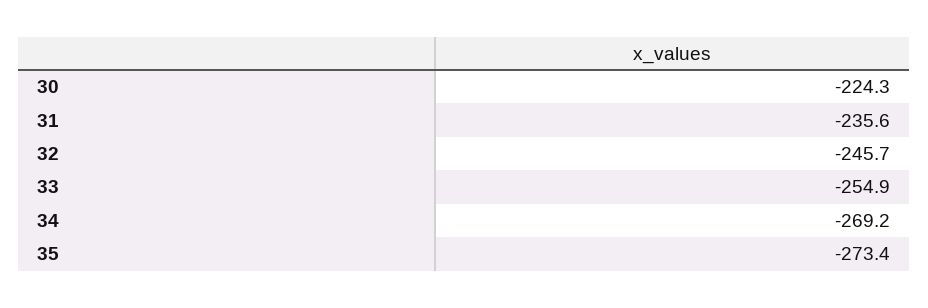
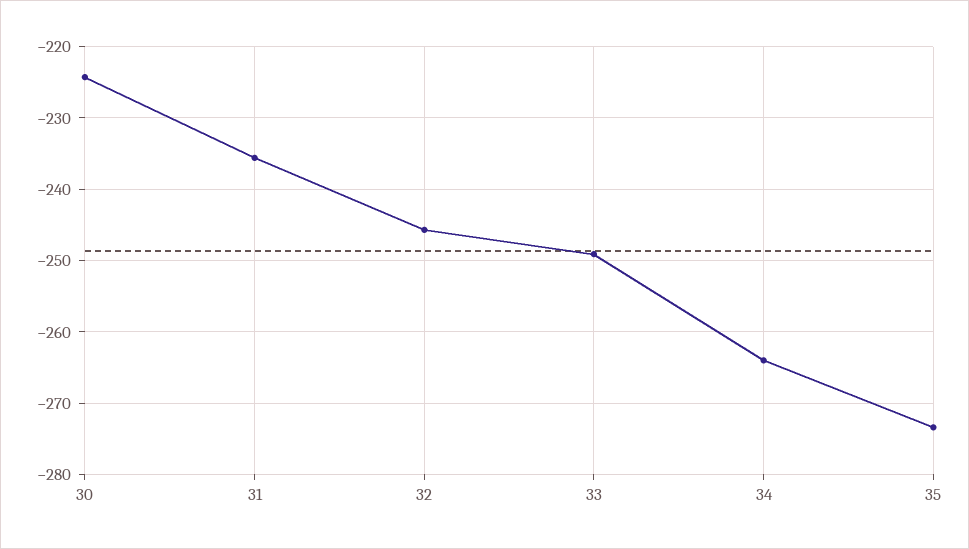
  {
    "30": -224.3,
    "31": -235.6,
    "32": -245.7,
-   "33": -254.9,
+   "33": -249,
-   "34": -269.2,
+   "34": -264,
    "35": -273.4
  }

